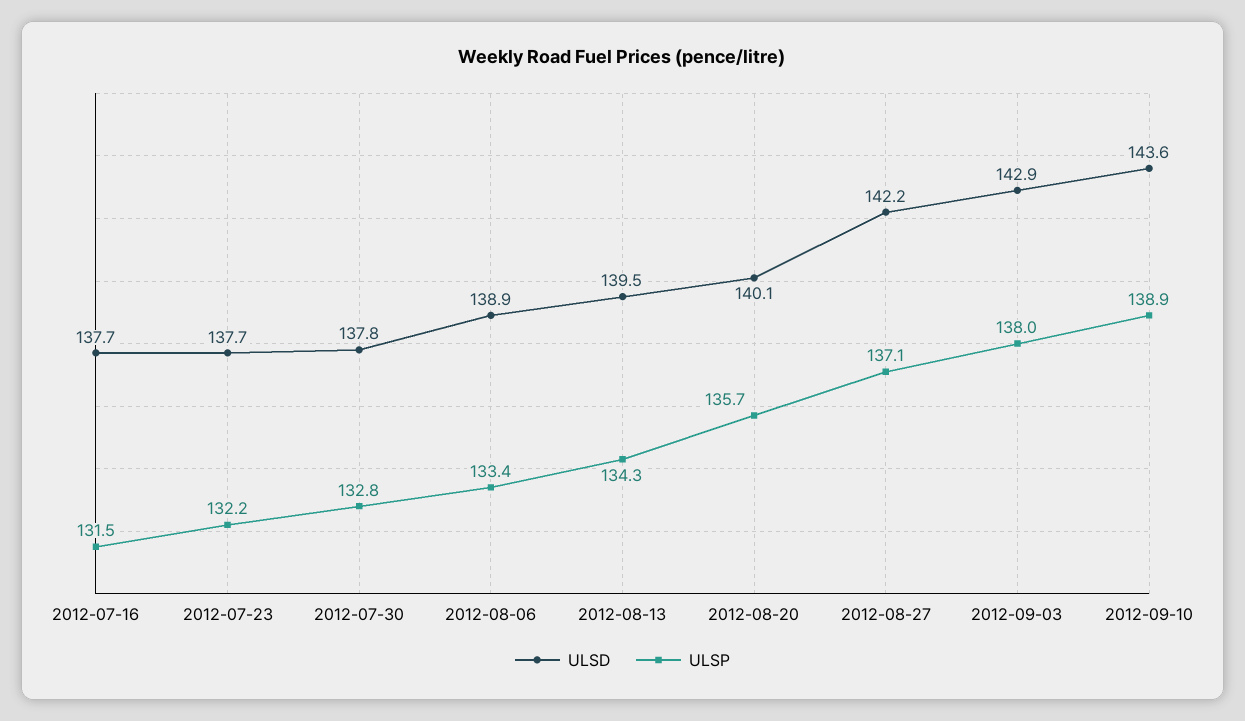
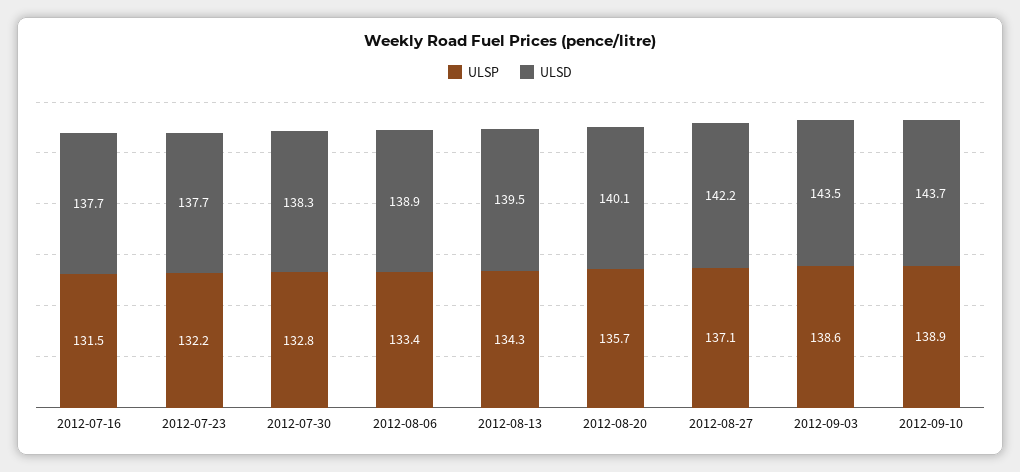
  {
    "ULSD": {
      "2012-07-16": 137.7,
      "2012-07-23": 137.7,
-     "2012-07-30": 137.8,
+     "2012-07-30": 138.3,
      "2012-08-06": 138.9,
      "2012-08-13": 139.5,
      "2012-08-20": 140.1,
      "2012-08-27": 142.2,
-     "2012-09-03": 142.9,
+     "2012-09-03": 143.5,
-     "2012-09-10": 143.6
+     "2012-09-10": 143.7
    },
    "ULSP": {
      "2012-07-16": 131.5,
      "2012-07-23": 132.2,
      "2012-07-30": 132.8,
      "2012-08-06": 133.4,
      "2012-08-13": 134.3,
      "2012-08-20": 135.7,
      "2012-08-27": 137.1,
-     "2012-09-03": 138,
+     "2012-09-03": 138.6,
      "2012-09-10": 138.9
    }
  }

